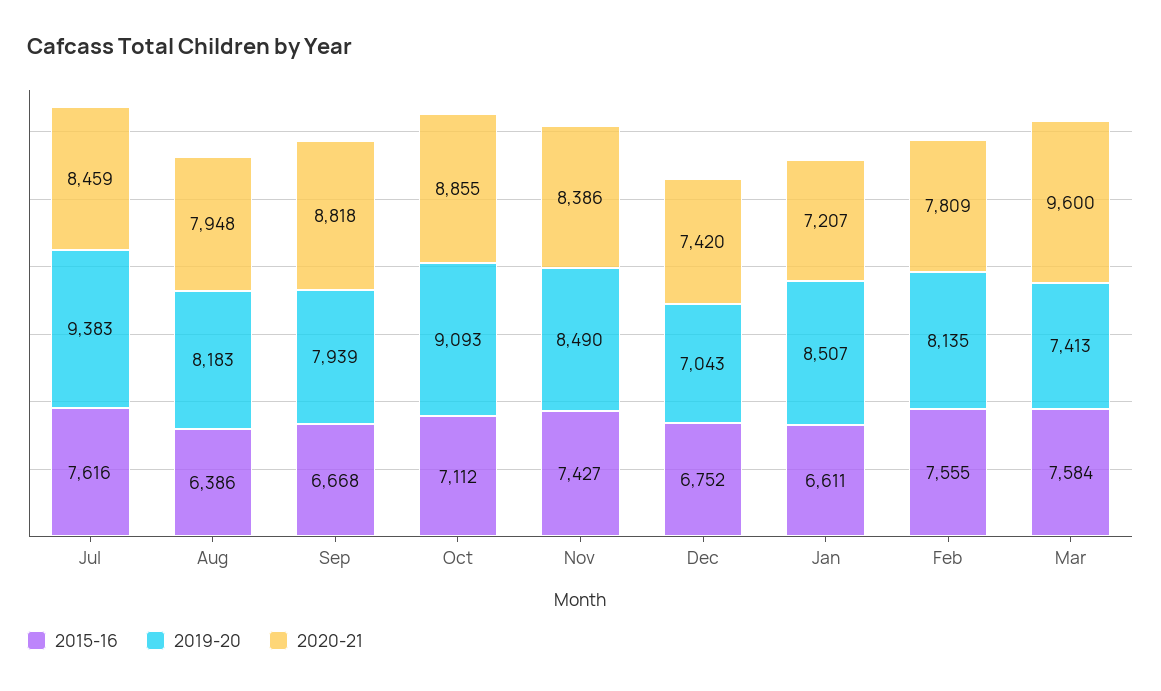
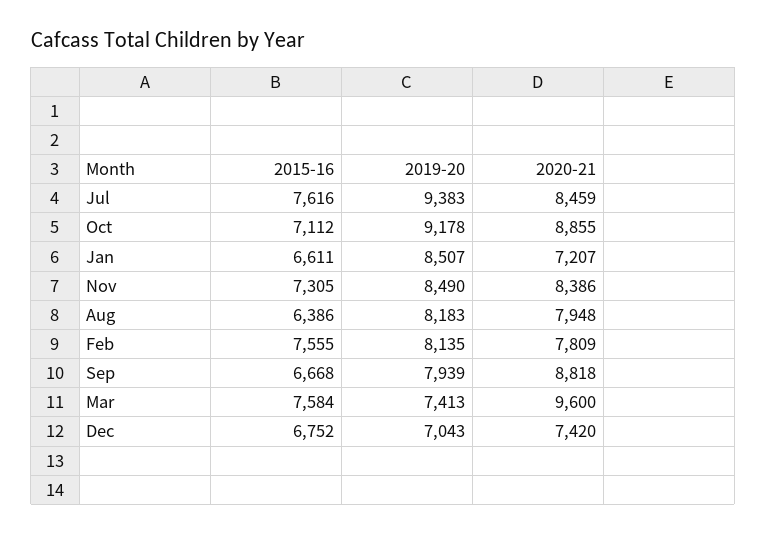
  {
    "2015-16": {
      "Jul": 7616,
      "Aug": 6386,
      "Sep": 6668,
      "Oct": 7112,
-     "Nov": 7427,
+     "Nov": 7305,
      "Dec": 6752,
      "Jan": 6611,
      "Feb": 7555,
      "Mar": 7584
    },
    "2019-20": {
      "Jul": 9383,
      "Aug": 8183,
      "Sep": 7939,
-     "Oct": 9093,
+     "Oct": 9178,
      "Nov": 8490,
      "Dec": 7043,
      "Jan": 8507,
      "Feb": 8135,
      "Mar": 7413
    },
    "2020-21": {
      "Jul": 8459,
      "Aug": 7948,
      "Sep": 8818,
      "Oct": 8855,
      "Nov": 8386,
      "Dec": 7420,
      "Jan": 7207,
      "Feb": 7809,
      "Mar": 9600
    }
  }

